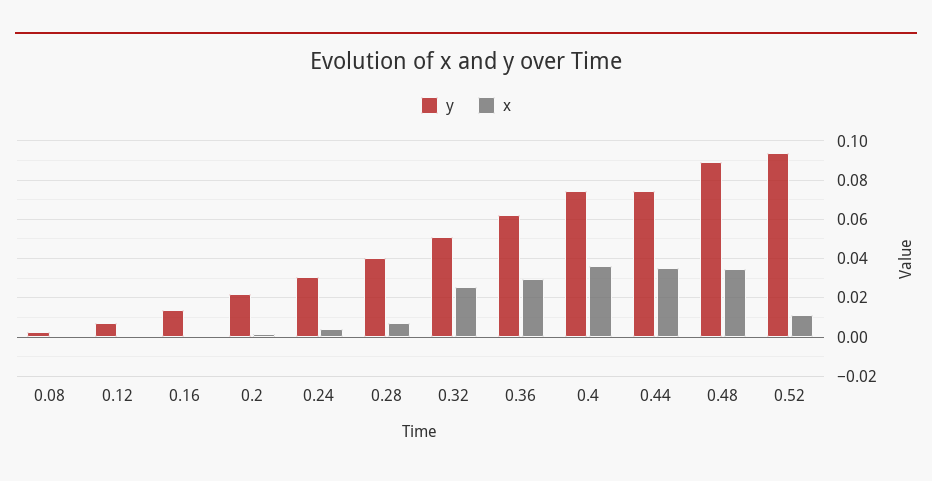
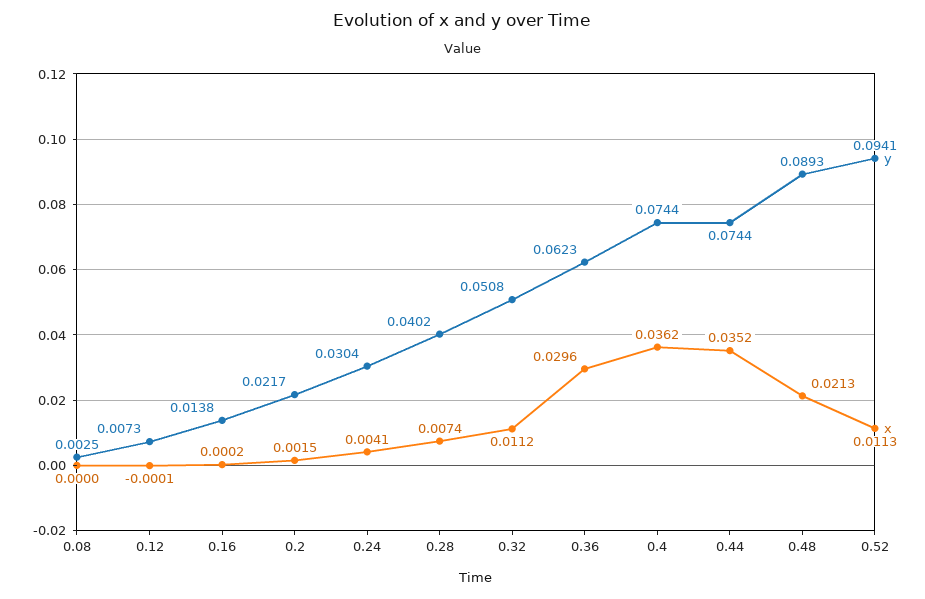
  {
    "y": {
      "0.08": 0.0025,
      "0.12": 0.0073,
      "0.16": 0.0138,
      "0.2": 0.0217,
      "0.24": 0.0304,
      "0.28": 0.0402,
      "0.32": 0.0508,
      "0.36": 0.0623,
      "0.4": 0.0744,
      "0.44": 0.0744,
      "0.48": 0.0893,
      "0.52": 0.0941
    },
    "x": {
      "0.08": 0,
      "0.12": -0.0001,
      "0.16": 0.0002,
      "0.2": 0.0015,
      "0.24": 0.0041,
      "0.28": 0.0074,
-     "0.32": 0.025,
+     "0.32": 0.0112,
      "0.36": 0.0296,
      "0.4": 0.0362,
      "0.44": 0.0352,
-     "0.48": 0.035,
+     "0.48": 0.0213,
      "0.52": 0.0113
    }
  }

